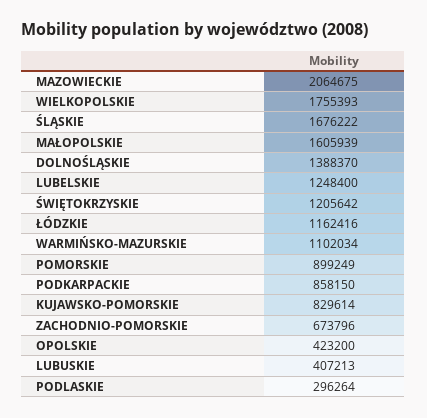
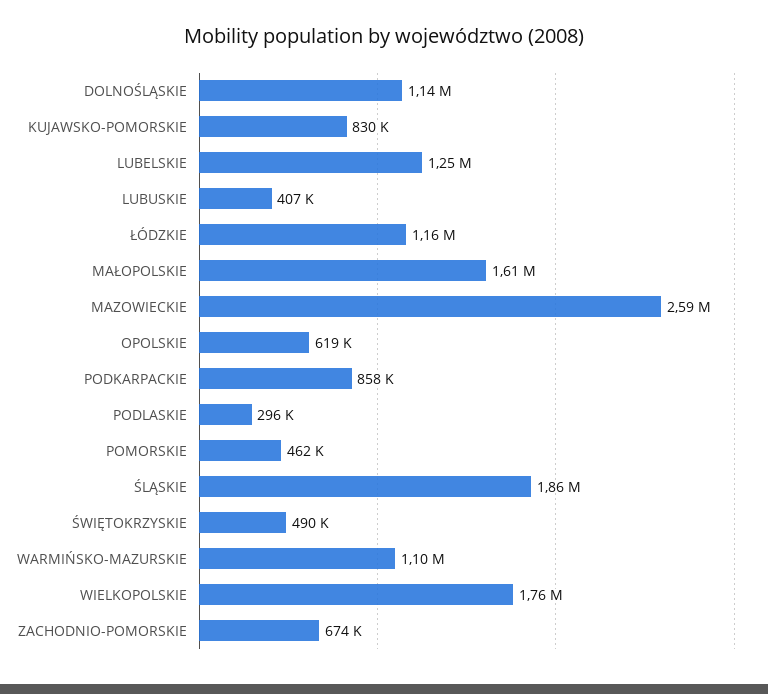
  {
-   "MAZOWIECKIE": 2064675,
+   "MAZOWIECKIE": 2590000,
    "WIELKOPOLSKIE": 1755393,
-   "ŚLĄSKIE": 1676222,
+   "ŚLĄSKIE": 1860000,
    "MAŁOPOLSKIE": 1605939,
-   "DOLNOŚLĄSKIE": 1388370,
+   "DOLNOŚLĄSKIE": 1140000,
    "LUBELSKIE": 1248400,
-   "ŚWIĘTOKRZYSKIE": 1205642,
+   "ŚWIĘTOKRZYSKIE": 490000,
    "ŁÓDZKIE": 1162416,
    "WARMIŃSKO-MAZURSKIE": 1102034,
-   "POMORSKIE": 899249,
+   "POMORSKIE": 462000,
    "PODKARPACKIE": 858150,
    "KUJAWSKO-POMORSKIE": 829614,
    "ZACHODNIO-POMORSKIE": 673796,
-   "OPOLSKIE": 423200,
+   "OPOLSKIE": 619000,
    "LUBUSKIE": 407213,
    "PODLASKIE": 296264
  }

